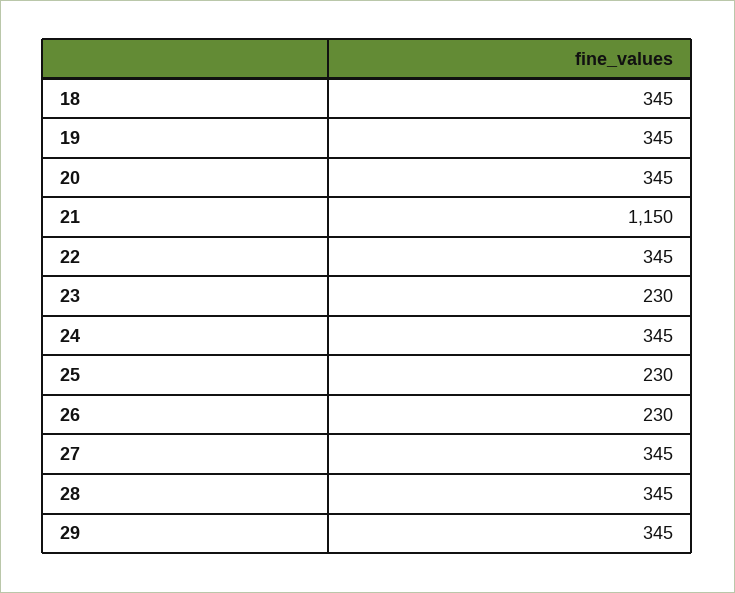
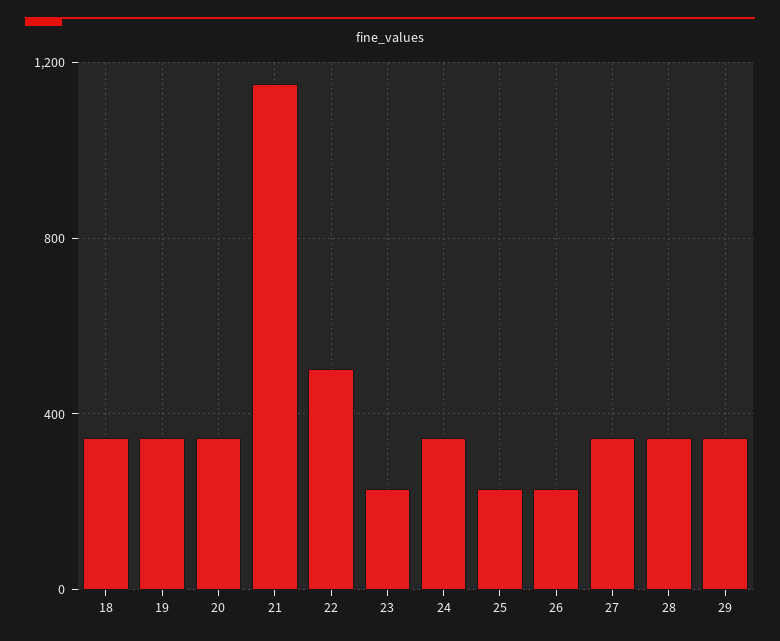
  {
    "18": 345,
    "19": 345,
    "20": 345,
    "21": 1150,
-   "22": 345,
+   "22": 500,
    "23": 230,
    "24": 345,
    "25": 230,
    "26": 230,
    "27": 345,
    "28": 345,
    "29": 345
  }

